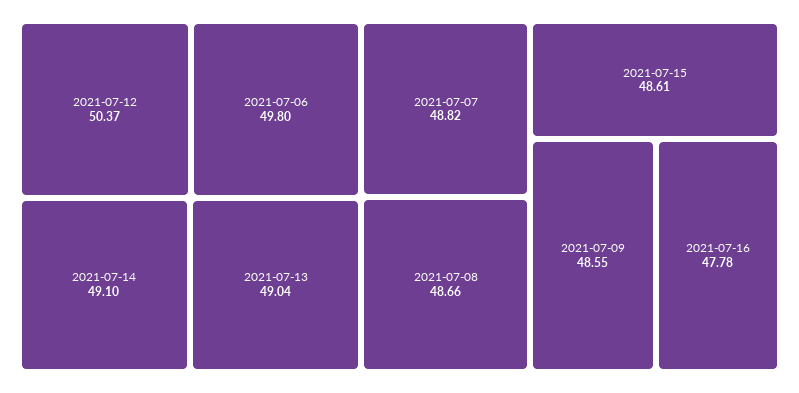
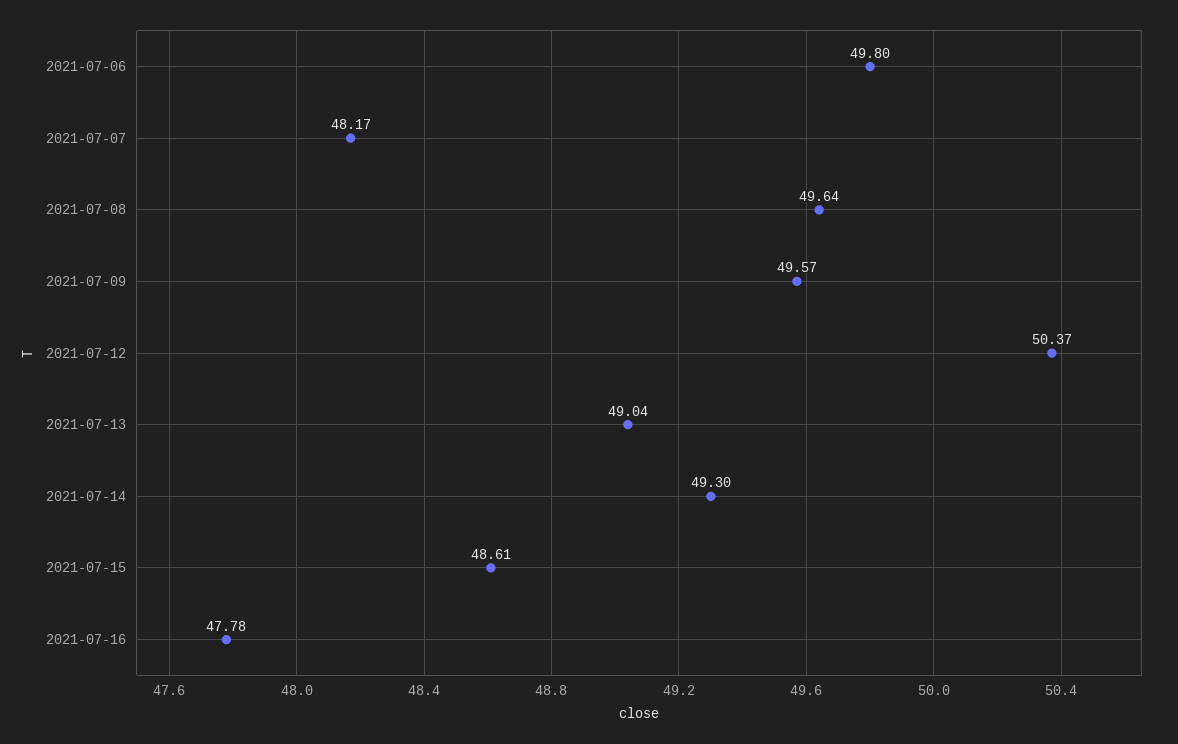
  {
    "2021-07-12": 50.37,
    "2021-07-06": 49.8,
-   "2021-07-14": 49.1,
+   "2021-07-14": 49.3,
    "2021-07-13": 49.04,
-   "2021-07-07": 48.82,
+   "2021-07-07": 48.17,
-   "2021-07-08": 48.66,
+   "2021-07-08": 49.64,
    "2021-07-15": 48.61,
-   "2021-07-09": 48.55,
+   "2021-07-09": 49.57,
    "2021-07-16": 47.78
  }

